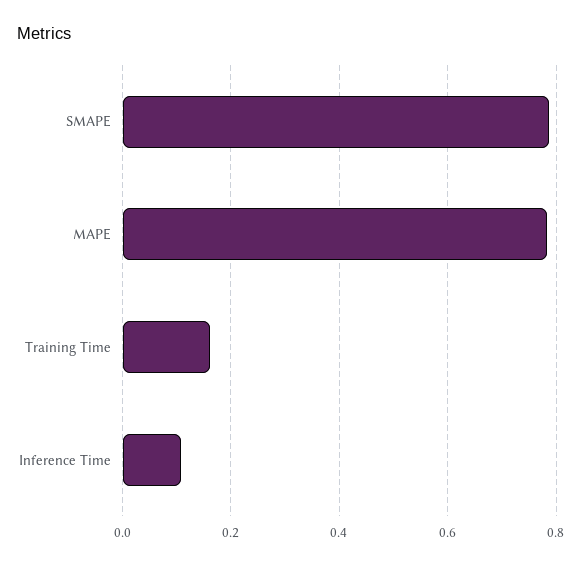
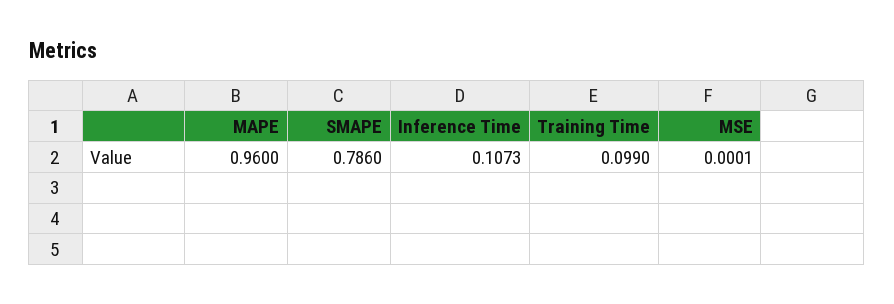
  {
    "SMAPE": 0.786,
-   "MAPE": 0.78,
+   "MAPE": 0.96,
-   "Training Time": 0.16,
+   "Training Time": 0.099,
-   "Inference Time": 0.1073
+   "Inference Time": 0.1073,
+   "MSE": 0.0001
  }

